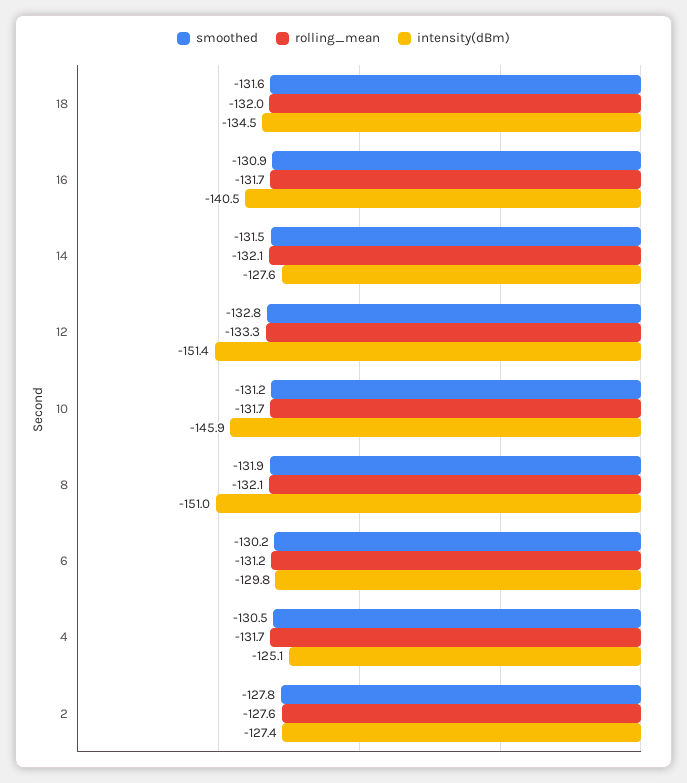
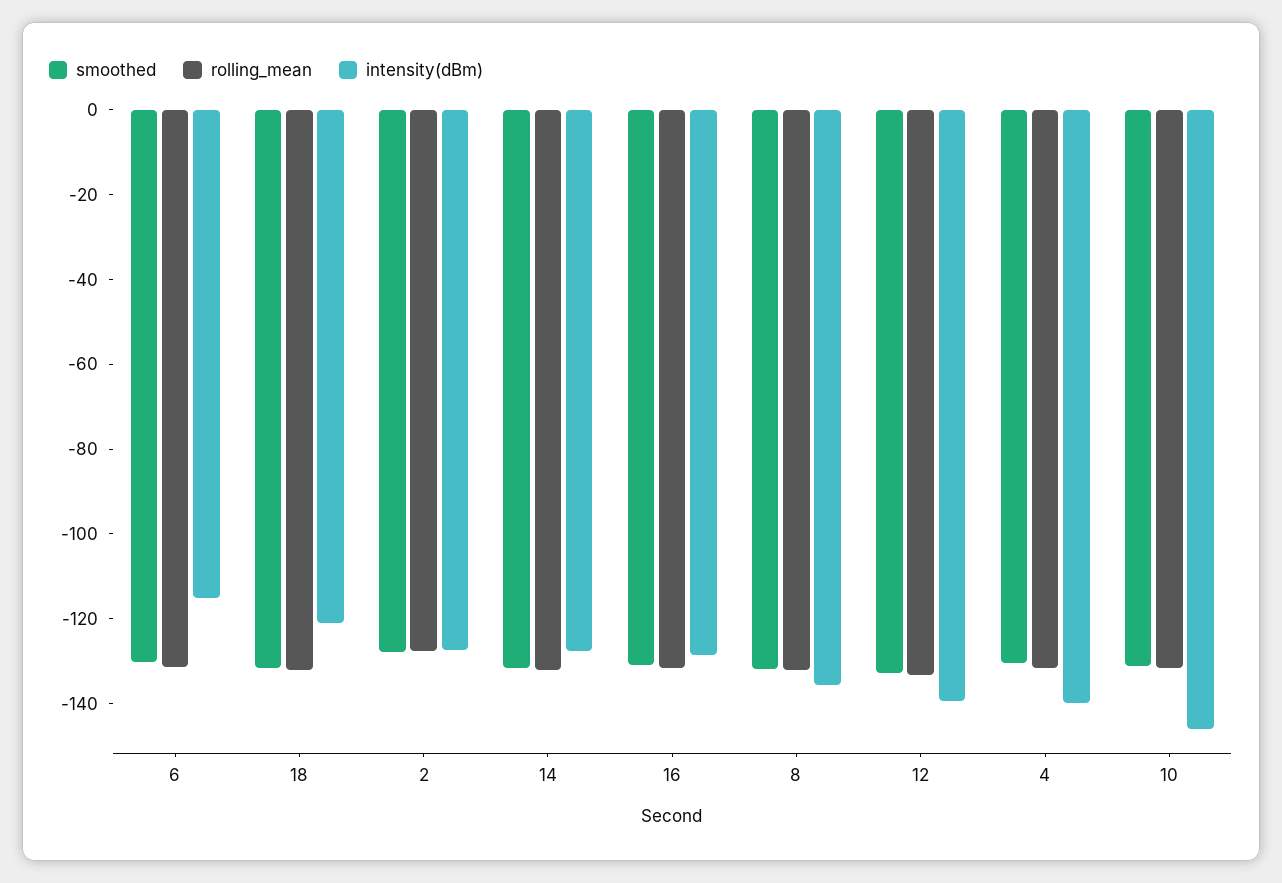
  {
    "smoothed": {
      "18": -131.6,
      "16": -130.9,
      "14": -131.5,
      "12": -132.8,
      "10": -131.2,
      "8": -131.9,
      "6": -130.2,
      "4": -130.5,
      "2": -127.8
    },
    "rolling_mean": {
      "18": -132,
      "16": -131.7,
      "14": -132.1,
      "12": -133.3,
      "10": -131.7,
      "8": -132.1,
      "6": -131.2,
      "4": -131.7,
      "2": -127.6
    },
    "intensity(dBm)": {
-     "18": -134.5,
+     "18": -120,
-     "16": -140.5,
+     "16": -130,
      "14": -127.6,
-     "12": -151.4,
+     "12": -140,
      "10": -145.9,
-     "8": -151,
+     "8": -135,
-     "6": -129.8,
+     "6": -115,
-     "4": -125.1,
+     "4": -140,
      "2": -127.4
    }
  }

